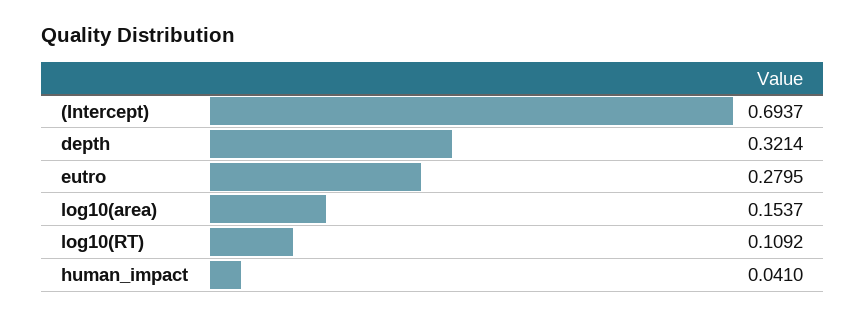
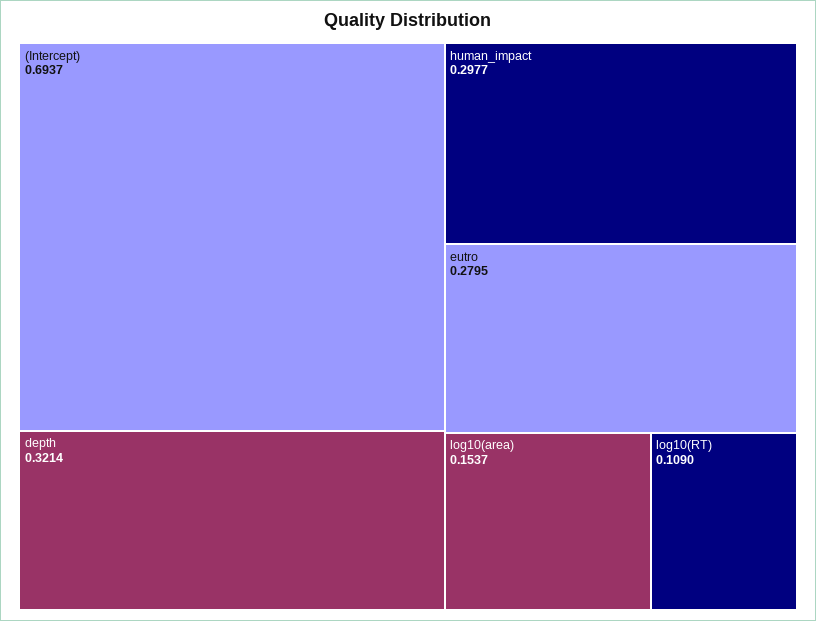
  {
    "(Intercept)": 0.6937,
    "depth": 0.3214,
    "eutro": 0.2795,
    "log10(area)": 0.1537,
-   "log10(RT)": 0.1092,
+   "log10(RT)": 0.109,
-   "human_impact": 0.041
+   "human_impact": 0.2977
  }

